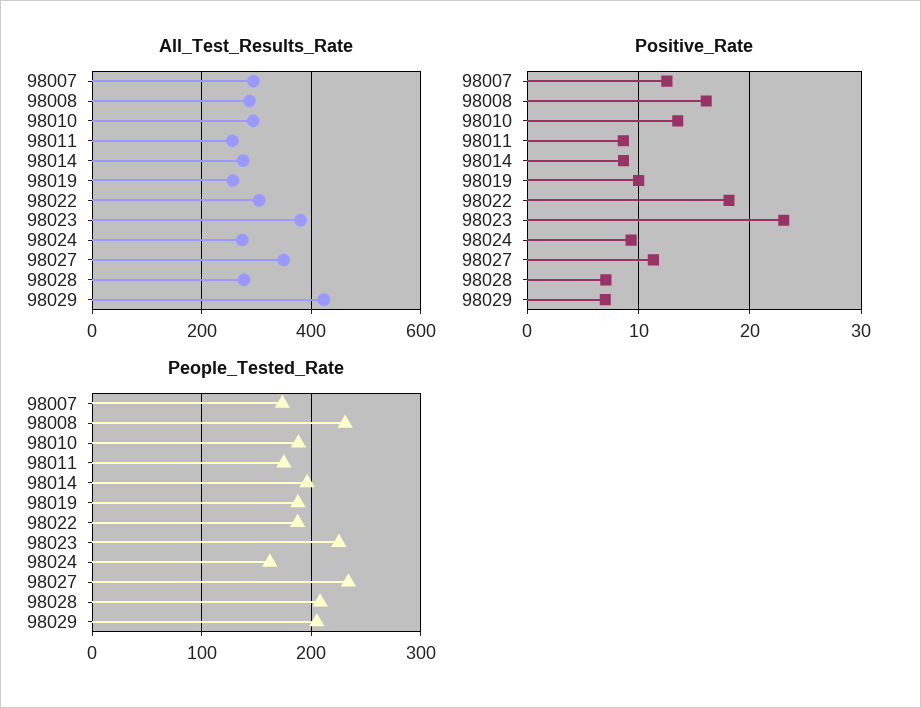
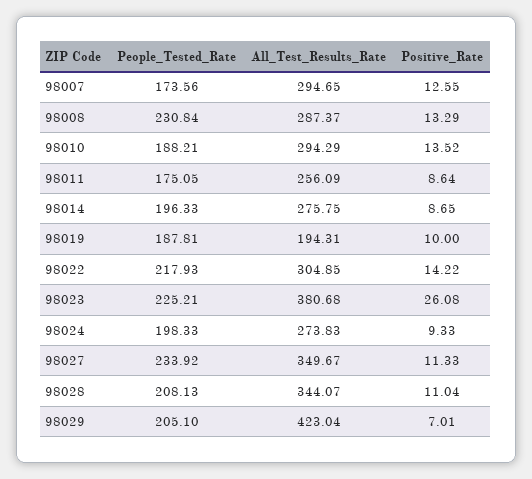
  {
    "All_Test_Results_Rate": {
      "98007": 294.65,
      "98008": 287.37,
      "98010": 294.29,
      "98011": 256.09,
      "98014": 275.75,
-     "98019": 260,
+     "98019": 194.31,
      "98022": 304.85,
      "98023": 380.68,
      "98024": 273.83,
      "98027": 349.67,
-     "98028": 280,
+     "98028": 344.07,
      "98029": 423.04
    },
    "Positive_Rate": {
      "98007": 12.55,
-     "98008": 16,
+     "98008": 13.29,
      "98010": 13.52,
      "98011": 8.64,
      "98014": 8.65,
      "98019": 10,
-     "98022": 18,
+     "98022": 14.22,
-     "98023": 23,
+     "98023": 26.08,
      "98024": 9.33,
      "98027": 11.33,
-     "98028": 7,
+     "98028": 11.04,
      "98029": 7.01
    },
    "People_Tested_Rate": {
      "98007": 173.56,
      "98008": 230.84,
      "98010": 188.21,
      "98011": 175.05,
      "98014": 196.33,
      "98019": 187.81,
-     "98022": 190,
+     "98022": 217.93,
      "98023": 225.21,
-     "98024": 160,
+     "98024": 198.33,
      "98027": 233.92,
      "98028": 208.13,
      "98029": 205.1
    }
  }

